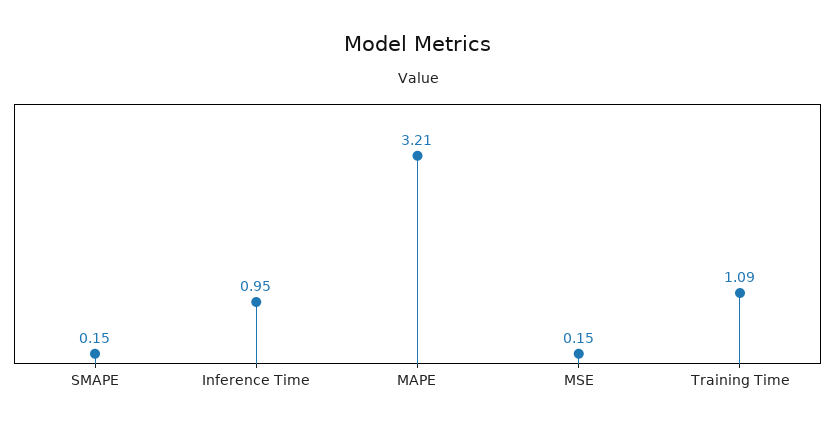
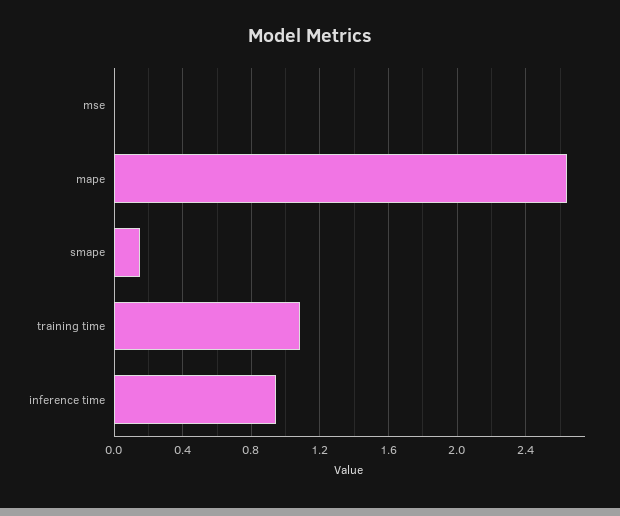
  {
    "SMAPE": 0.15,
    "Inference Time": 0.95,
-   "MAPE": 3.21,
+   "MAPE": 2.65,
-   "MSE": 0.15,
+   "MSE": 0,
    "Training Time": 1.09
  }

